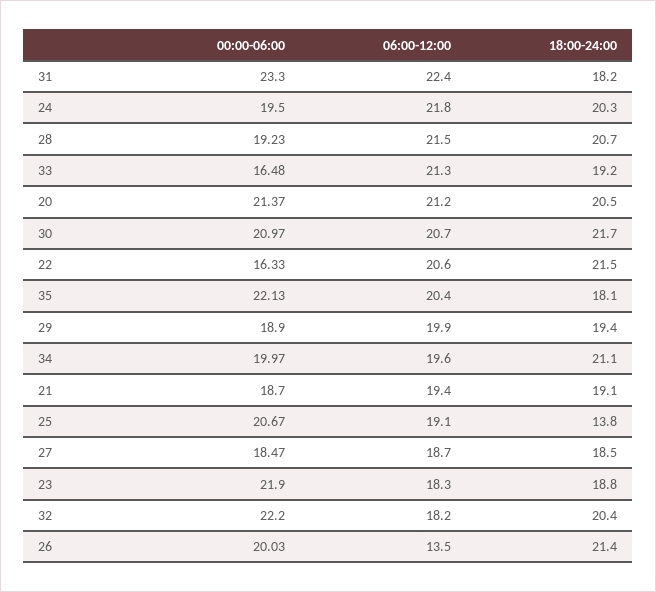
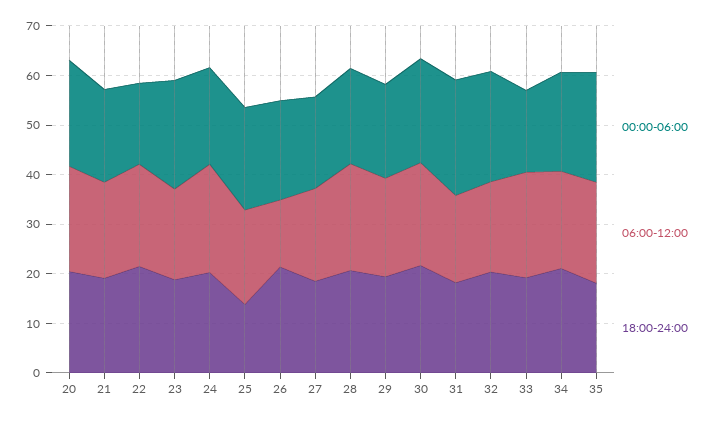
  {
    "00:00-06:00": {
      "31": 23.3,
      "24": 19.5,
      "28": 19.23,
      "33": 16.48,
      "20": 21.37,
      "30": 20.97,
      "22": 16.33,
      "35": 22.13,
      "29": 18.9,
      "34": 19.97,
      "21": 18.7,
      "25": 20.67,
      "27": 18.47,
      "23": 21.9,
      "32": 22.2,
      "26": 20.03
    },
    "06:00-12:00": {
-     "31": 22.4,
+     "31": 18,
      "24": 21.8,
      "28": 21.5,
      "33": 21.3,
      "20": 21.2,
      "30": 20.7,
      "22": 20.6,
      "35": 20.4,
      "29": 19.9,
      "34": 19.6,
      "21": 19.4,
      "25": 19.1,
      "27": 18.7,
      "23": 18.3,
      "32": 18.2,
      "26": 13.5
    },
    "18:00-24:00": {
      "31": 18.2,
      "24": 20.3,
      "28": 20.7,
      "33": 19.2,
      "20": 20.5,
      "30": 21.7,
      "22": 21.5,
      "35": 18.1,
      "29": 19.4,
      "34": 21.1,
      "21": 19.1,
      "25": 13.8,
      "27": 18.5,
      "23": 18.8,
      "32": 20.4,
      "26": 21.4
    }
  }

